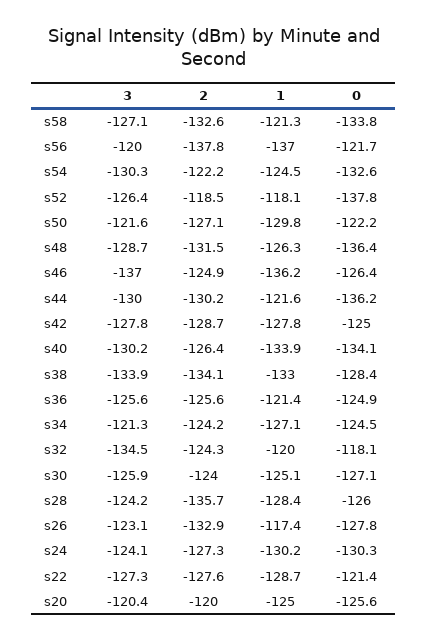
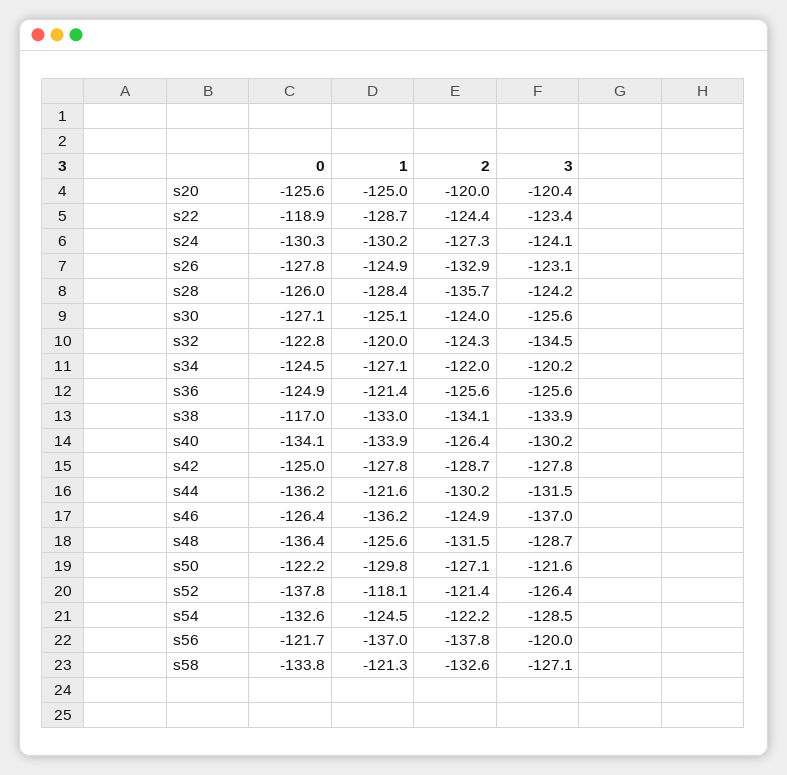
  {
    "3": {
      "s58": -127.1,
      "s56": -120,
-     "s54": -130.3,
+     "s54": -128.5,
      "s52": -126.4,
      "s50": -121.6,
      "s48": -128.7,
      "s46": -137,
-     "s44": -130,
+     "s44": -131.5,
      "s42": -127.8,
      "s40": -130.2,
      "s38": -133.9,
      "s36": -125.6,
-     "s34": -121.3,
+     "s34": -120.2,
      "s32": -134.5,
-     "s30": -125.9,
+     "s30": -125.6,
      "s28": -124.2,
      "s26": -123.1,
      "s24": -124.1,
-     "s22": -127.3,
+     "s22": -123.4,
      "s20": -120.4
    },
    "2": {
      "s58": -132.6,
      "s56": -137.8,
      "s54": -122.2,
-     "s52": -118.5,
+     "s52": -121.4,
      "s50": -127.1,
      "s48": -131.5,
      "s46": -124.9,
      "s44": -130.2,
      "s42": -128.7,
      "s40": -126.4,
      "s38": -134.1,
      "s36": -125.6,
-     "s34": -124.2,
+     "s34": -122,
      "s32": -124.3,
      "s30": -124,
      "s28": -135.7,
      "s26": -132.9,
      "s24": -127.3,
-     "s22": -127.6,
+     "s22": -124.4,
      "s20": -120
    },
    "1": {
      "s58": -121.3,
      "s56": -137,
      "s54": -124.5,
      "s52": -118.1,
      "s50": -129.8,
-     "s48": -126.3,
+     "s48": -125.6,
      "s46": -136.2,
      "s44": -121.6,
      "s42": -127.8,
      "s40": -133.9,
      "s38": -133,
      "s36": -121.4,
      "s34": -127.1,
      "s32": -120,
      "s30": -125.1,
      "s28": -128.4,
-     "s26": -117.4,
+     "s26": -124.9,
      "s24": -130.2,
      "s22": -128.7,
      "s20": -125
    },
    "0": {
      "s58": -133.8,
      "s56": -121.7,
      "s54": -132.6,
      "s52": -137.8,
      "s50": -122.2,
      "s48": -136.4,
      "s46": -126.4,
      "s44": -136.2,
      "s42": -125,
      "s40": -134.1,
-     "s38": -128.4,
+     "s38": -117,
      "s36": -124.9,
      "s34": -124.5,
-     "s32": -118.1,
+     "s32": -122.8,
      "s30": -127.1,
      "s28": -126,
      "s26": -127.8,
      "s24": -130.3,
-     "s22": -121.4,
+     "s22": -118.9,
      "s20": -125.6
    }
  }

